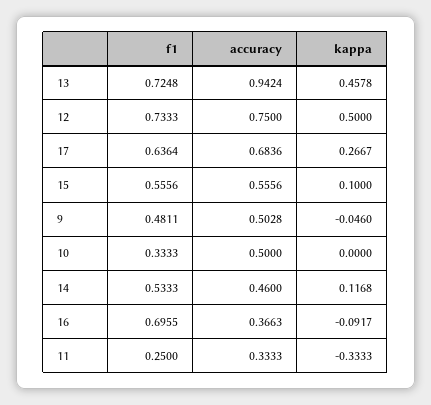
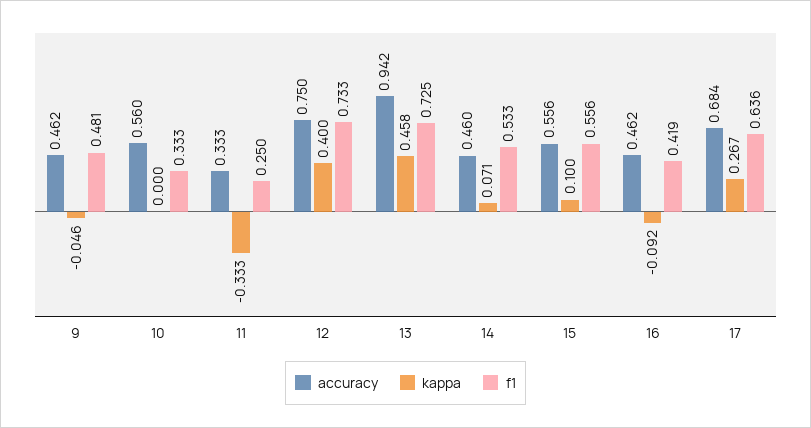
  {
    "f1": {
      "13": 0.7248,
      "12": 0.7333,
      "17": 0.6364,
      "15": 0.5556,
      "9": 0.4811,
      "10": 0.3333,
      "14": 0.5333,
-     "16": 0.6955,
+     "16": 0.419,
      "11": 0.25
    },
    "accuracy": {
      "13": 0.9424,
      "12": 0.75,
      "17": 0.6836,
      "15": 0.5556,
-     "9": 0.5028,
+     "9": 0.462,
-     "10": 0.5,
+     "10": 0.56,
      "14": 0.46,
-     "16": 0.3663,
+     "16": 0.462,
      "11": 0.3333
    },
    "kappa": {
      "13": 0.4578,
-     "12": 0.5,
+     "12": 0.4,
      "17": 0.2667,
      "15": 0.1,
      "9": -0.046,
      "10": 0,
-     "14": 0.1168,
+     "14": 0.071,
      "16": -0.0917,
      "11": -0.3333
    }
  }

